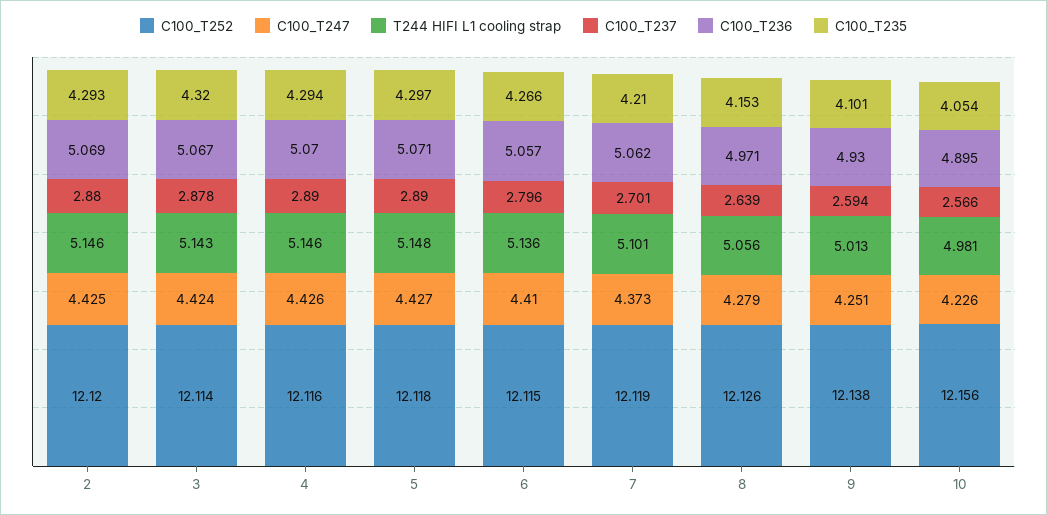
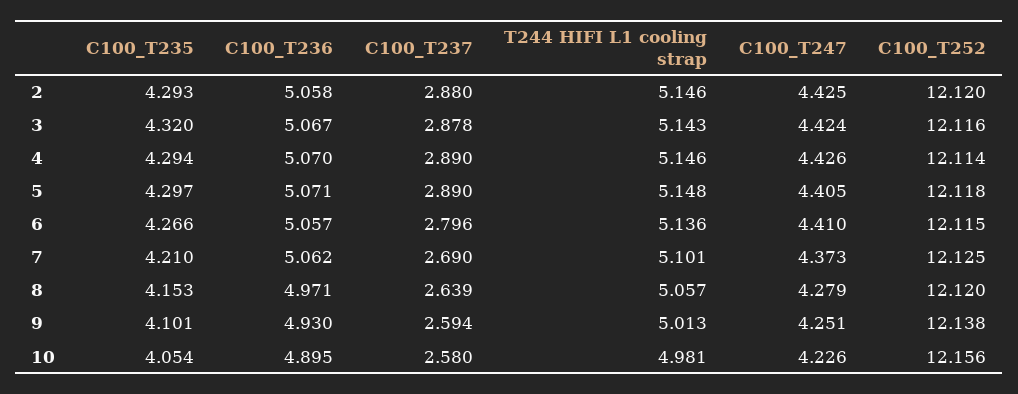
  {
    "C100_T252": {
      "2": 12.12,
-     "3": 12.114,
+     "3": 12.116,
-     "4": 12.116,
+     "4": 12.114,
      "5": 12.118,
      "6": 12.115,
-     "7": 12.119,
+     "7": 12.125,
-     "8": 12.126,
+     "8": 12.12,
      "9": 12.138,
      "10": 12.156
    },
    "C100_T247": {
      "2": 4.425,
      "3": 4.424,
      "4": 4.426,
-     "5": 4.427,
+     "5": 4.405,
      "6": 4.41,
      "7": 4.373,
      "8": 4.279,
      "9": 4.251,
      "10": 4.226
    },
    "T244 HIFI L1 cooling strap": {
      "2": 5.146,
      "3": 5.143,
      "4": 5.146,
      "5": 5.148,
      "6": 5.136,
      "7": 5.101,
-     "8": 5.056,
+     "8": 5.057,
      "9": 5.013,
      "10": 4.981
    },
    "C100_T237": {
      "2": 2.88,
      "3": 2.878,
      "4": 2.89,
      "5": 2.89,
      "6": 2.796,
-     "7": 2.701,
+     "7": 2.69,
      "8": 2.639,
      "9": 2.594,
-     "10": 2.566
+     "10": 2.58
    },
    "C100_T236": {
-     "2": 5.069,
+     "2": 5.058,
      "3": 5.067,
      "4": 5.07,
      "5": 5.071,
      "6": 5.057,
      "7": 5.062,
      "8": 4.971,
      "9": 4.93,
      "10": 4.895
    },
    "C100_T235": {
      "2": 4.293,
      "3": 4.32,
      "4": 4.294,
      "5": 4.297,
      "6": 4.266,
      "7": 4.21,
      "8": 4.153,
      "9": 4.101,
      "10": 4.054
    }
  }

